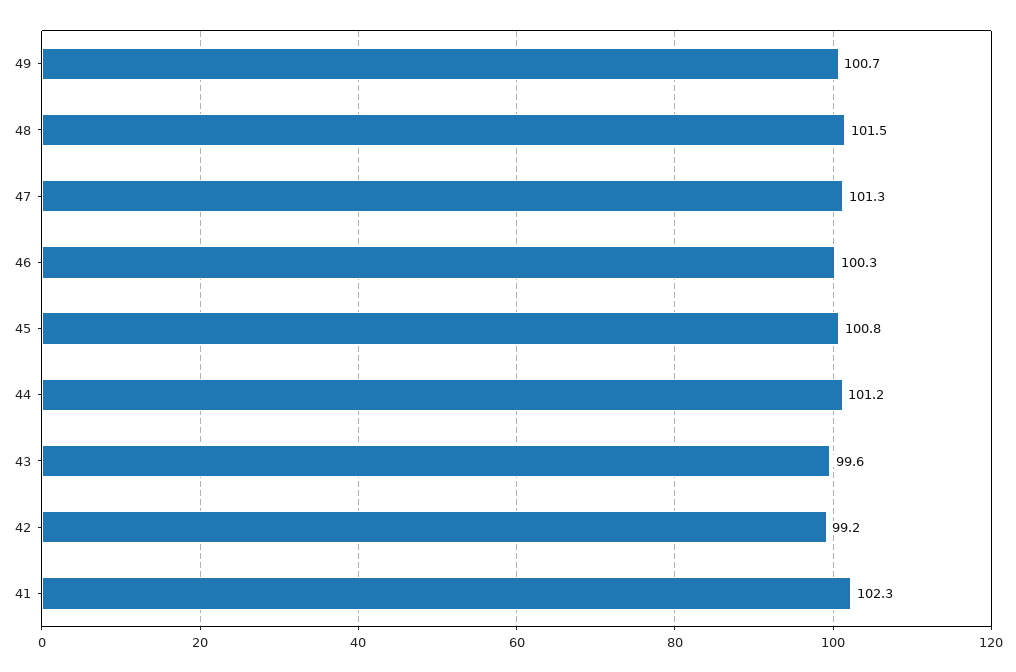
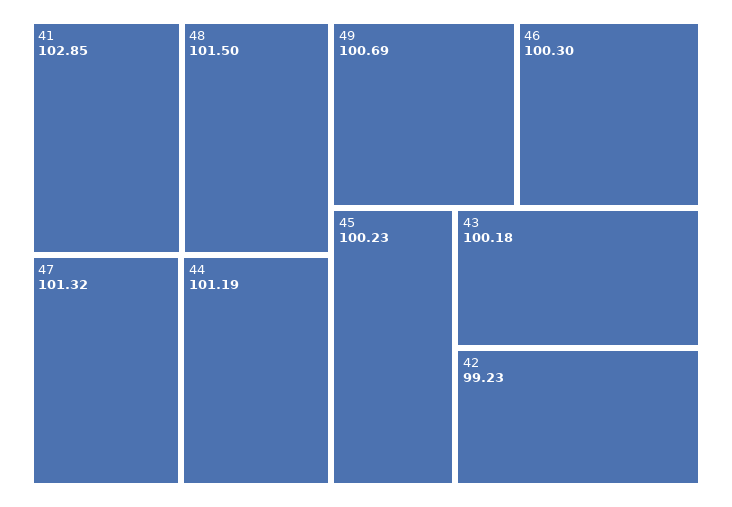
  {
    "49": 100.69,
    "48": 101.5,
    "47": 101.32,
    "46": 100.3,
-   "45": 100.8,
+   "45": 100.23,
    "44": 101.19,
-   "43": 99.6,
+   "43": 100.18,
    "42": 99.23,
-   "41": 102.3
+   "41": 102.85
  }

